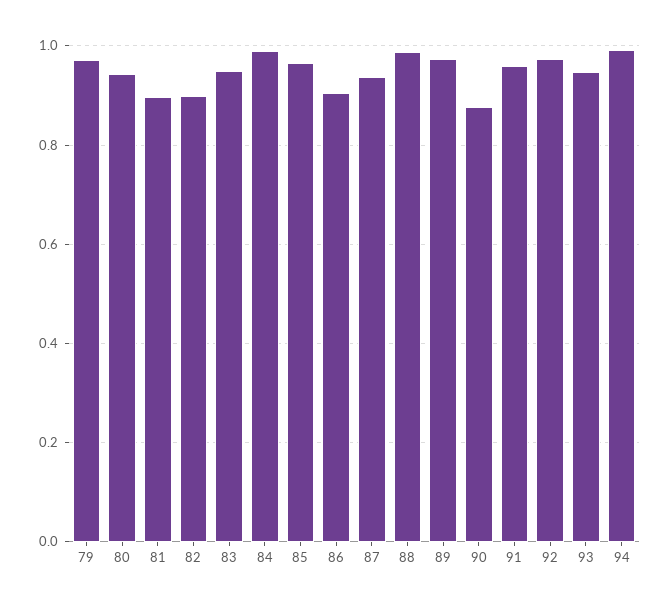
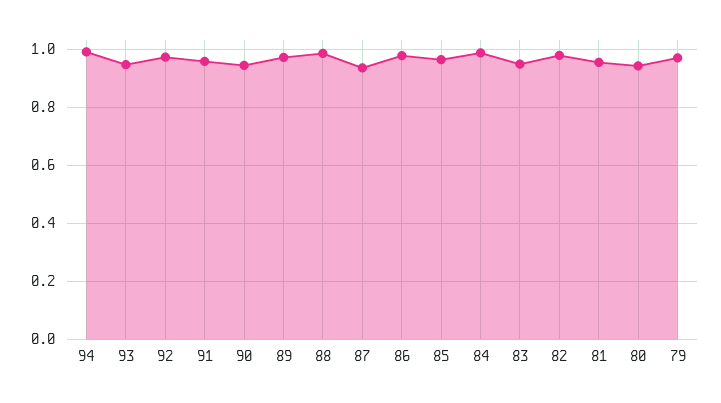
  {
    "79": 0.98,
    "80": 0.94,
-   "81": 0.9,
+   "81": 0.95,
-   "82": 0.9,
+   "82": 0.975,
    "83": 0.96,
    "84": 0.98,
    "85": 0.96,
-   "86": 0.9,
+   "86": 0.975,
    "87": 0.94,
    "88": 0.98,
    "89": 0.98,
-   "90": 0.88,
+   "90": 0.95,
    "91": 0.96,
    "92": 0.98,
    "93": 0.94,
    "94": 1
  }

